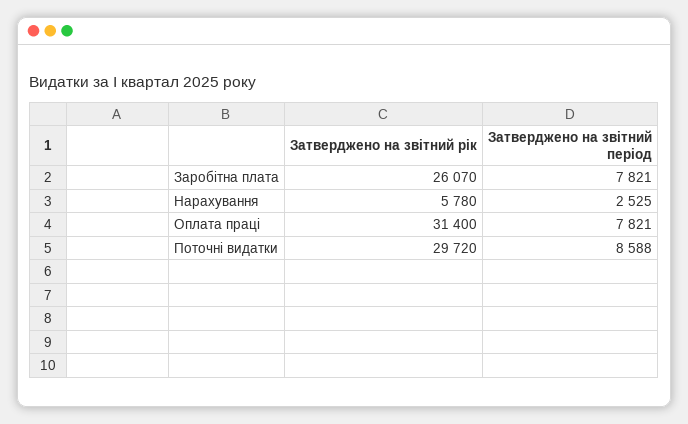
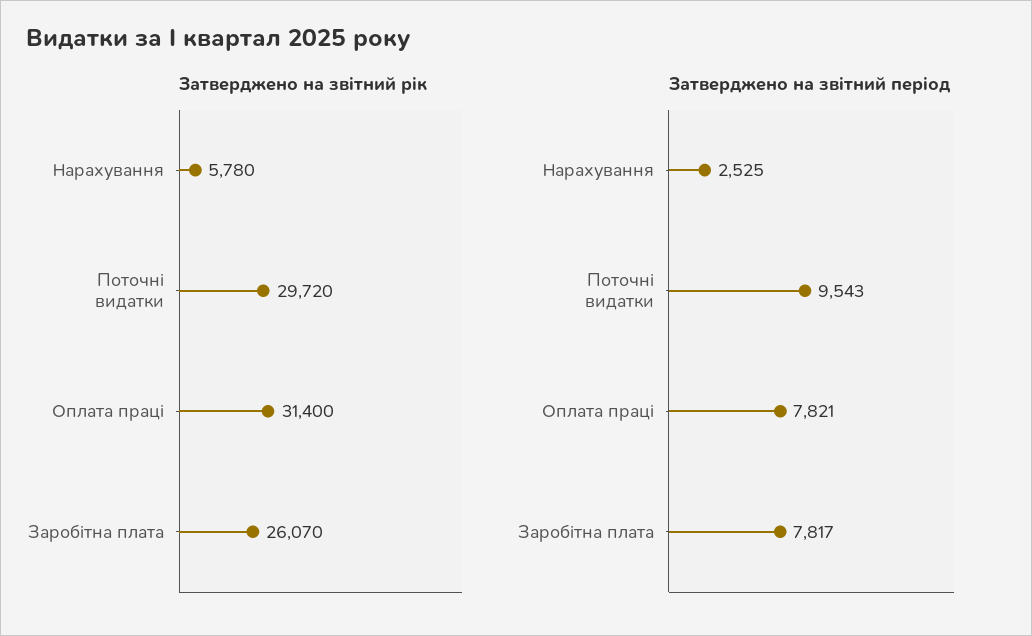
  {
    "Затверджено на звітний рік": {
      "Заробітна плата": 26070,
      "Нарахування": 5780,
      "Оплата праці": 31400,
      "Поточні видатки": 29720
    },
    "Затверджено на звітний період": {
-     "Заробітна плата": 7821,
+     "Заробітна плата": 7817,
      "Нарахування": 2525,
      "Оплата праці": 7821,
-     "Поточні видатки": 8588
+     "Поточні видатки": 9543
    }
  }

